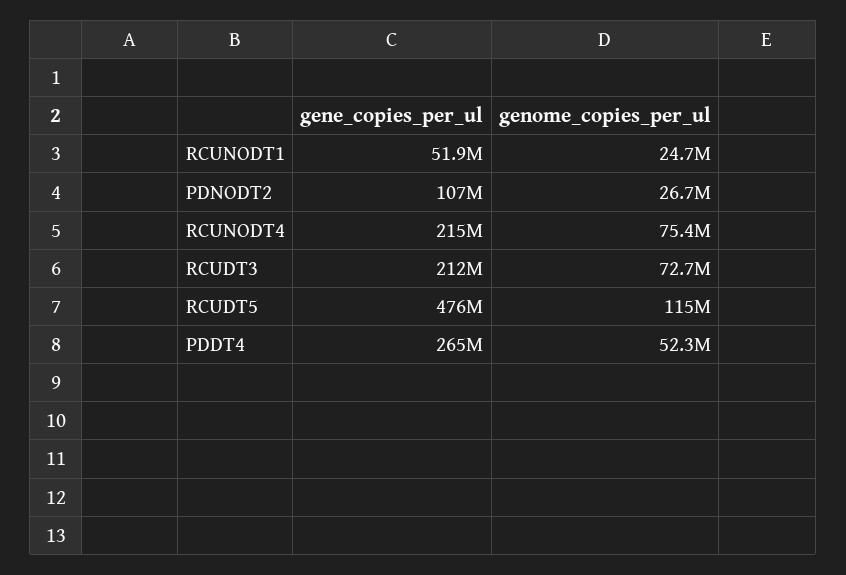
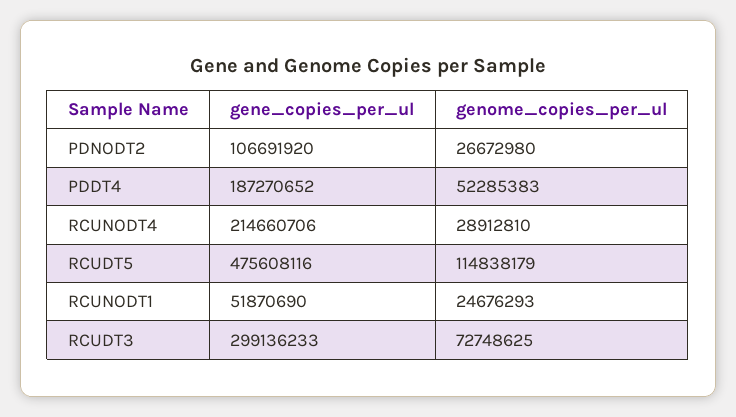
  {
    "gene_copies_per_ul": {
      "RCUNODT1": 51870690,
      "PDNODT2": 106691920,
      "RCUNODT4": 214660706,
-     "RCUDT3": 212000000,
+     "RCUDT3": 299136233,
      "RCUDT5": 475608116,
-     "PDDT4": 265000000
+     "PDDT4": 187270652
    },
    "genome_copies_per_ul": {
      "RCUNODT1": 24676293,
      "PDNODT2": 26672980,
-     "RCUNODT4": 75400000,
+     "RCUNODT4": 28912810,
      "RCUDT3": 72748625,
      "RCUDT5": 114838179,
      "PDDT4": 52285383
    }
  }

